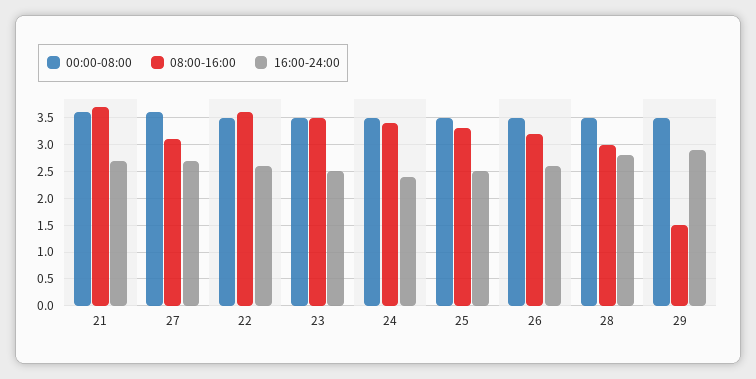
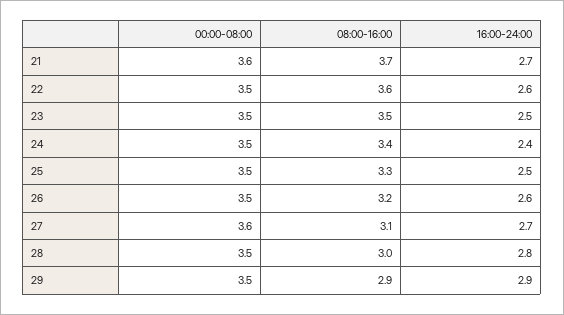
  {
    "00:00-08:00": {
      "21": 3.6,
      "27": 3.6,
      "22": 3.5,
      "23": 3.5,
      "24": 3.5,
      "25": 3.5,
      "26": 3.5,
      "28": 3.5,
      "29": 3.5
    },
    "08:00-16:00": {
      "21": 3.7,
      "27": 3.1,
      "22": 3.6,
      "23": 3.5,
      "24": 3.4,
      "25": 3.3,
      "26": 3.2,
      "28": 3,
-     "29": 1.5
+     "29": 2.9
    },
    "16:00-24:00": {
      "21": 2.7,
      "27": 2.7,
      "22": 2.6,
      "23": 2.5,
      "24": 2.4,
      "25": 2.5,
      "26": 2.6,
      "28": 2.8,
      "29": 2.9
    }
  }

